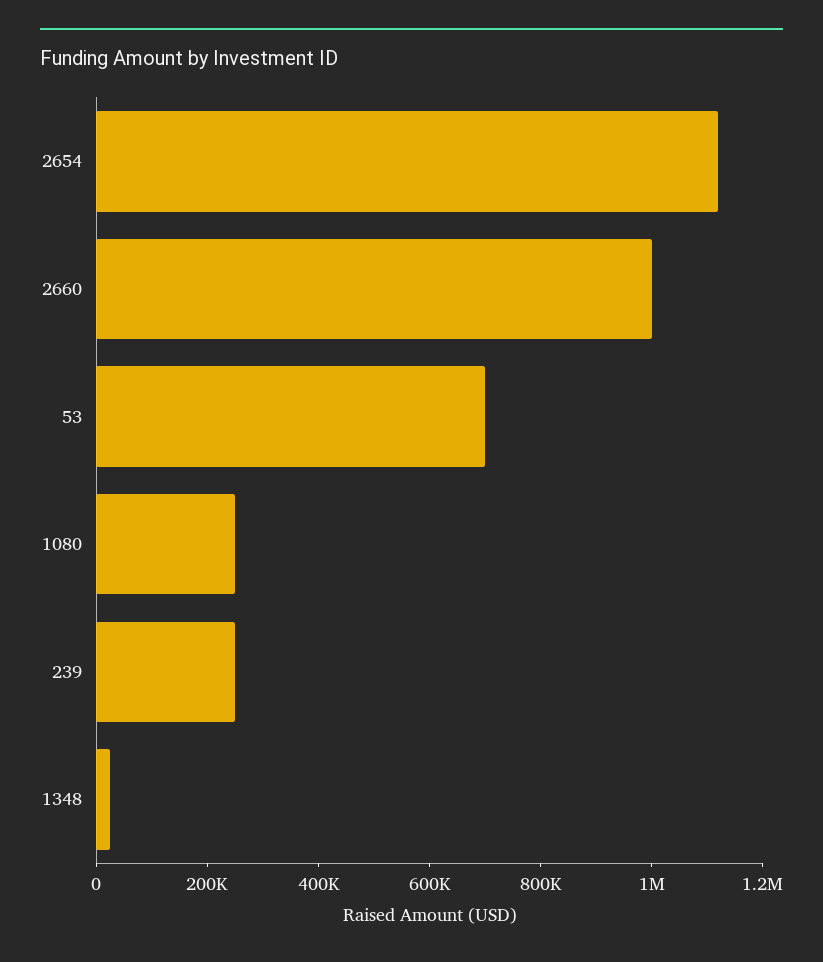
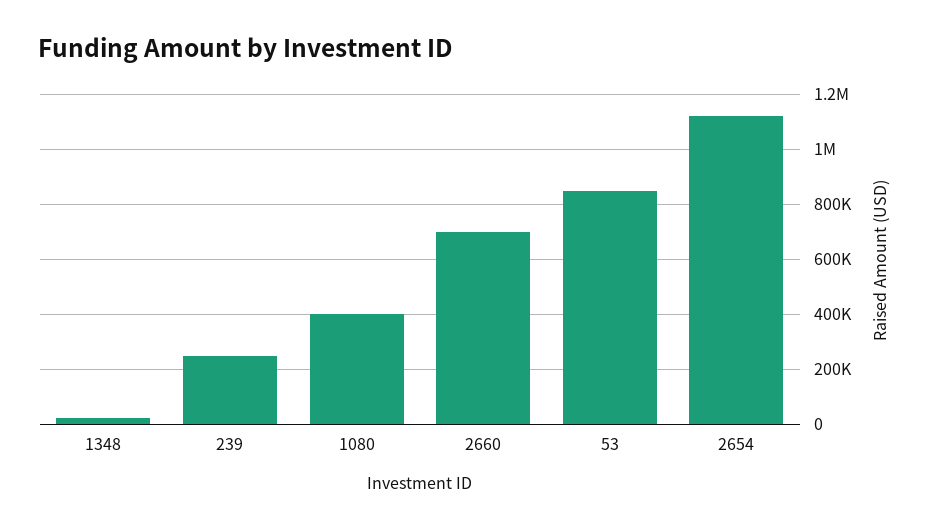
  {
    "2654": 1125000,
-   "2660": 1000000,
+   "2660": 700000,
-   "53": 700000,
+   "53": 850000,
-   "1080": 250000,
+   "1080": 400000,
    "239": 250000,
    "1348": 25000
  }

